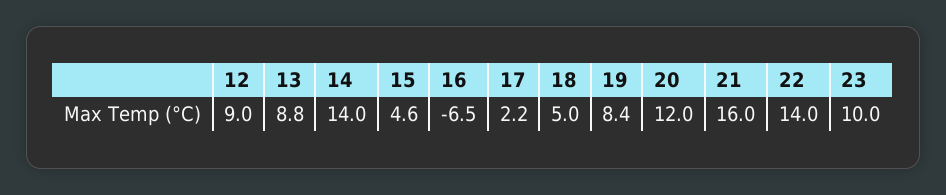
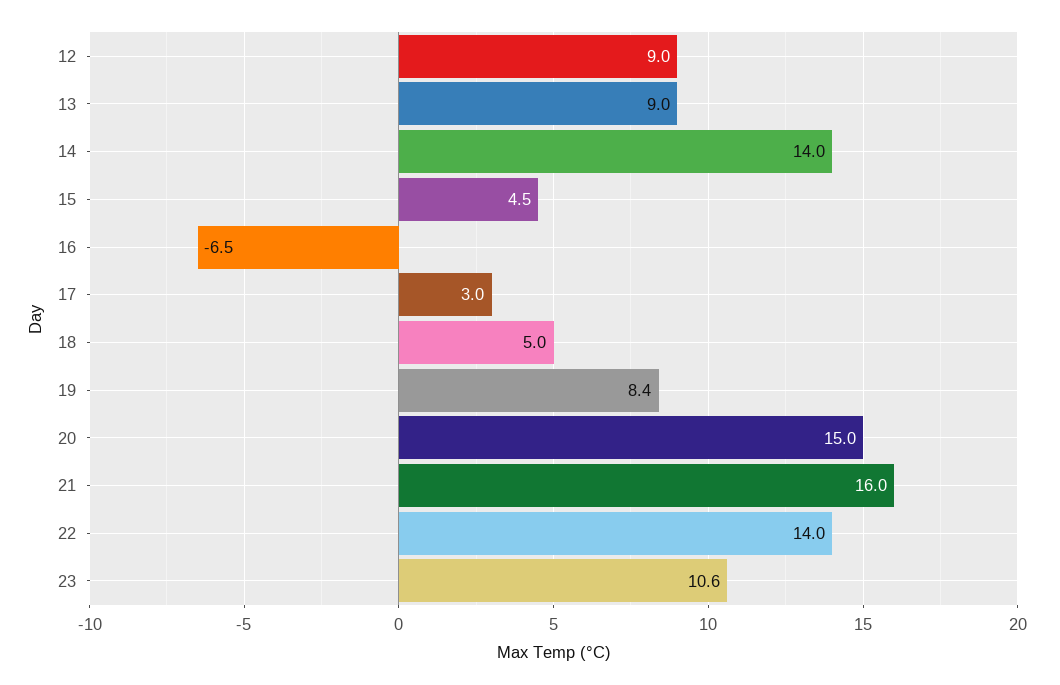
  {
    "12": 9,
-   "13": 8.8,
+   "13": 9,
    "14": 14,
-   "15": 4.6,
+   "15": 4.5,
    "16": -6.5,
-   "17": 2.2,
+   "17": 3,
    "18": 5,
    "19": 8.4,
-   "20": 12,
+   "20": 15,
    "21": 16,
    "22": 14,
-   "23": 10
+   "23": 10.6
  }

